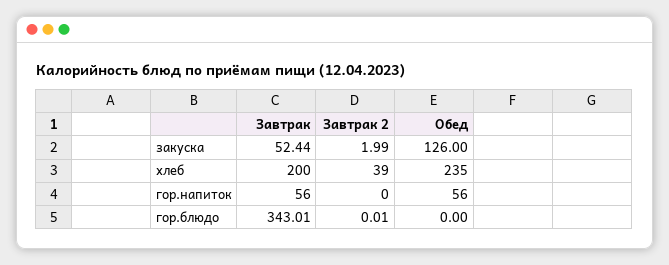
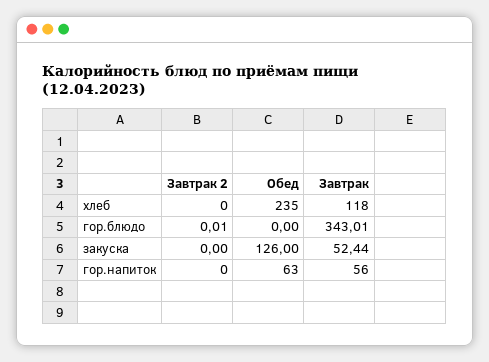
  {
    "Завтрак": {
      "закуска": 52.44,
-     "хлеб": 200,
+     "хлеб": 118,
      "гор.напиток": 56,
      "гор.блюдо": 343.01
    },
    "Завтрак 2": {
-     "закуска": 1.99,
+     "закуска": 0,
-     "хлеб": 39,
+     "хлеб": 0,
      "гор.напиток": 0,
      "гор.блюдо": 0.01
    },
    "Обед": {
      "закуска": 126,
      "хлеб": 235,
-     "гор.напиток": 56,
+     "гор.напиток": 63,
      "гор.блюдо": 0
    }
  }

